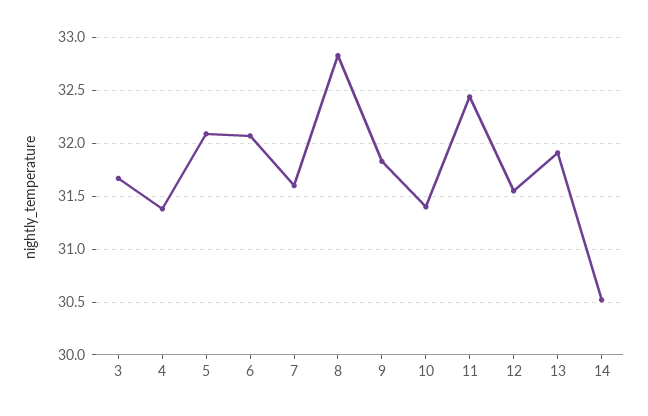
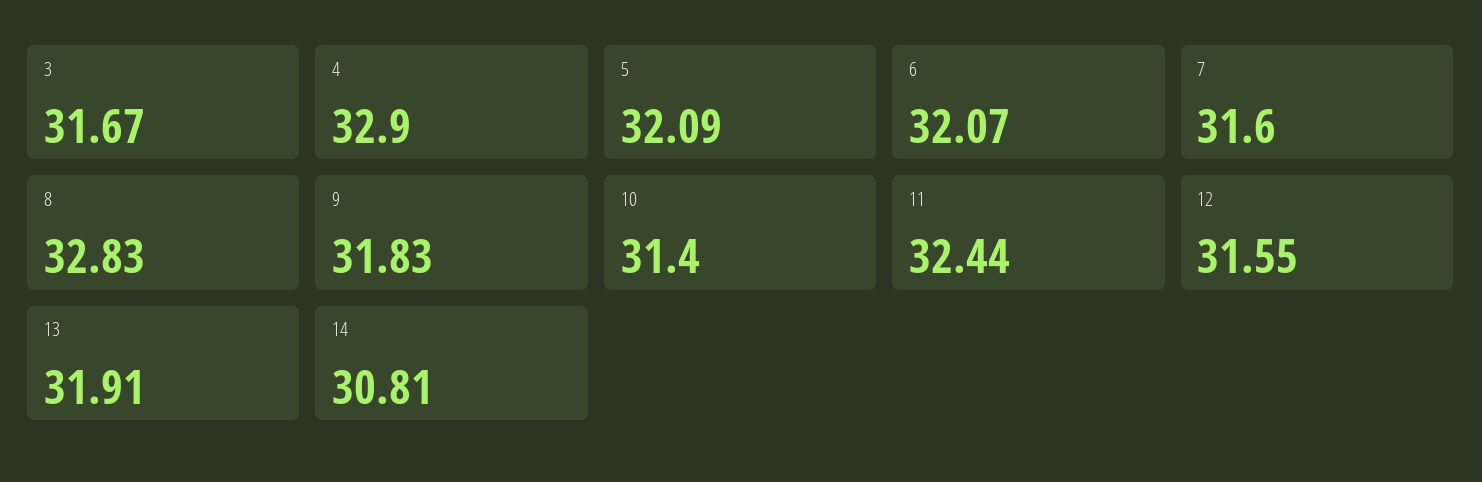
  {
    "3": 31.67,
-   "4": 31.4,
+   "4": 32.9,
    "5": 32.09,
    "6": 32.07,
    "7": 31.6,
    "8": 32.83,
    "9": 31.83,
    "10": 31.4,
    "11": 32.44,
    "12": 31.55,
    "13": 31.91,
-   "14": 30.5
+   "14": 30.81
  }

